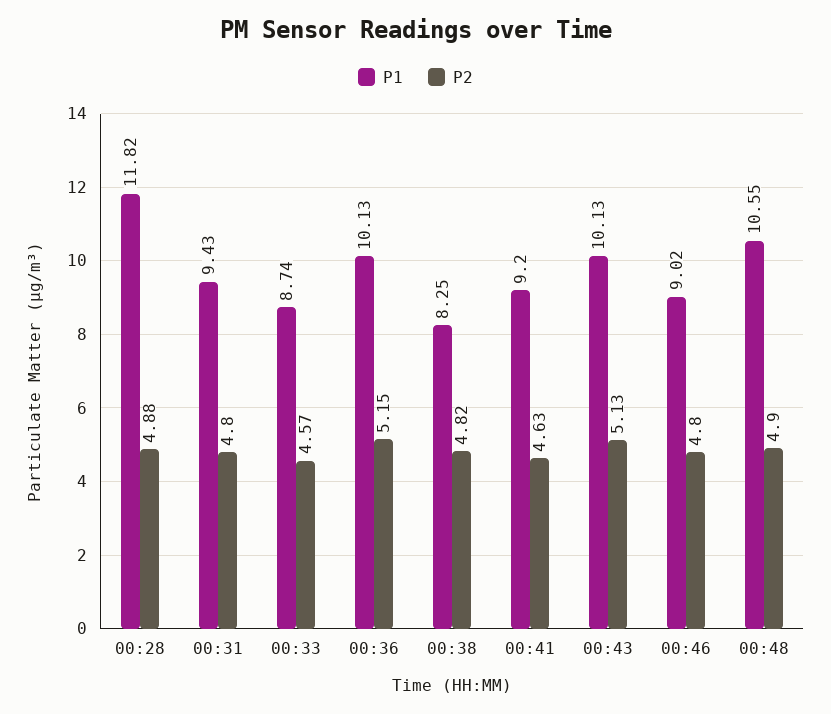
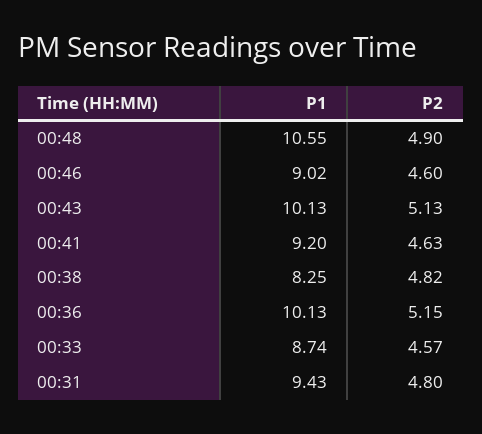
  {
    "P1": {
-     "00:28": 11.82,
      "00:31": 9.43,
      "00:33": 8.74,
      "00:36": 10.13,
      "00:38": 8.25,
      "00:41": 9.2,
      "00:43": 10.13,
      "00:46": 9.02,
      "00:48": 10.55
    },
    "P2": {
-     "00:28": 4.88,
      "00:31": 4.8,
      "00:33": 4.57,
      "00:36": 5.15,
      "00:38": 4.82,
      "00:41": 4.63,
      "00:43": 5.13,
-     "00:46": 4.8,
+     "00:46": 4.6,
      "00:48": 4.9
    }
  }

